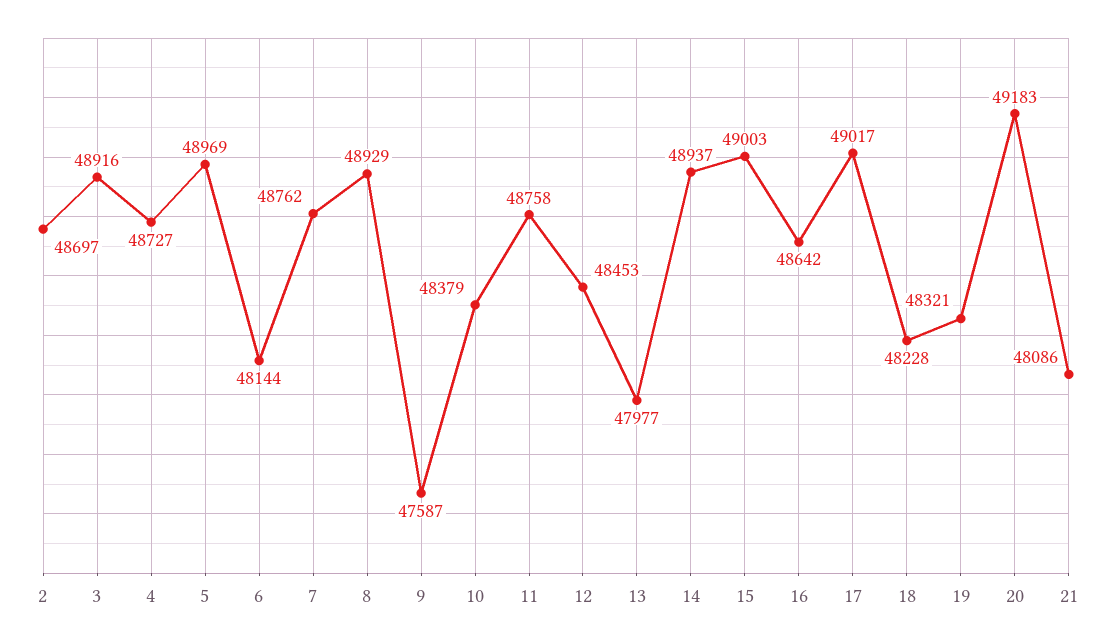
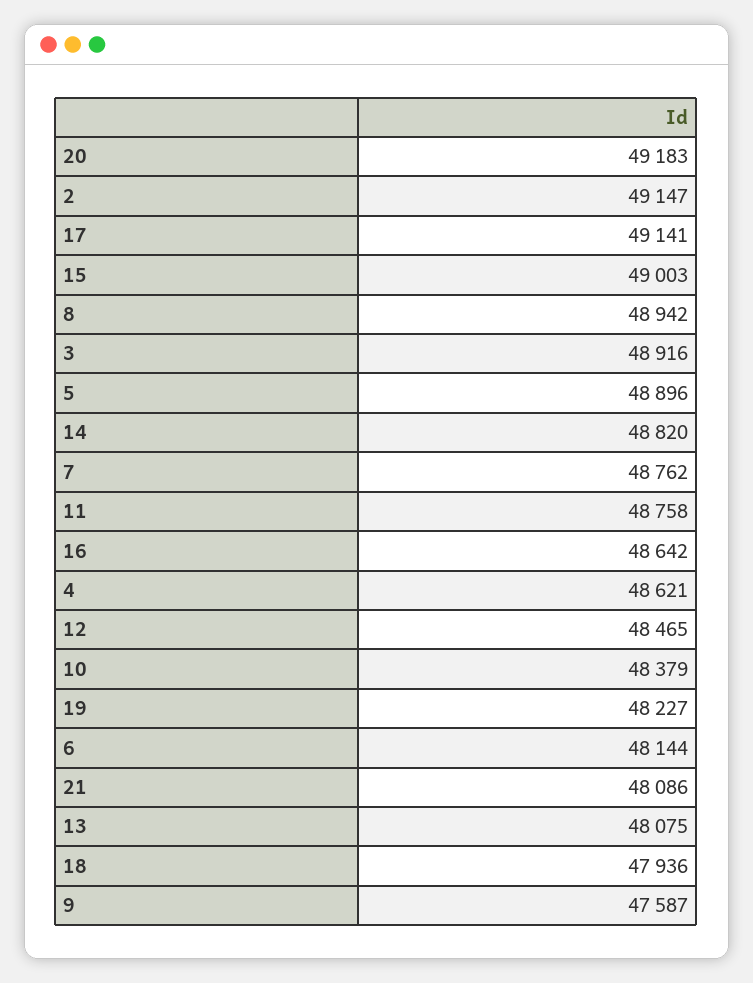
  {
-   "2": 48697,
+   "2": 49147,
    "3": 48916,
-   "4": 48727,
+   "4": 48621,
-   "5": 48969,
+   "5": 48896,
    "6": 48144,
    "7": 48762,
-   "8": 48929,
+   "8": 48942,
    "9": 47587,
    "10": 48379,
    "11": 48758,
-   "12": 48453,
+   "12": 48465,
-   "13": 47977,
+   "13": 48075,
-   "14": 48937,
+   "14": 48820,
    "15": 49003,
    "16": 48642,
-   "17": 49017,
+   "17": 49141,
-   "18": 48228,
+   "18": 47936,
-   "19": 48321,
+   "19": 48227,
    "20": 49183,
    "21": 48086
  }

